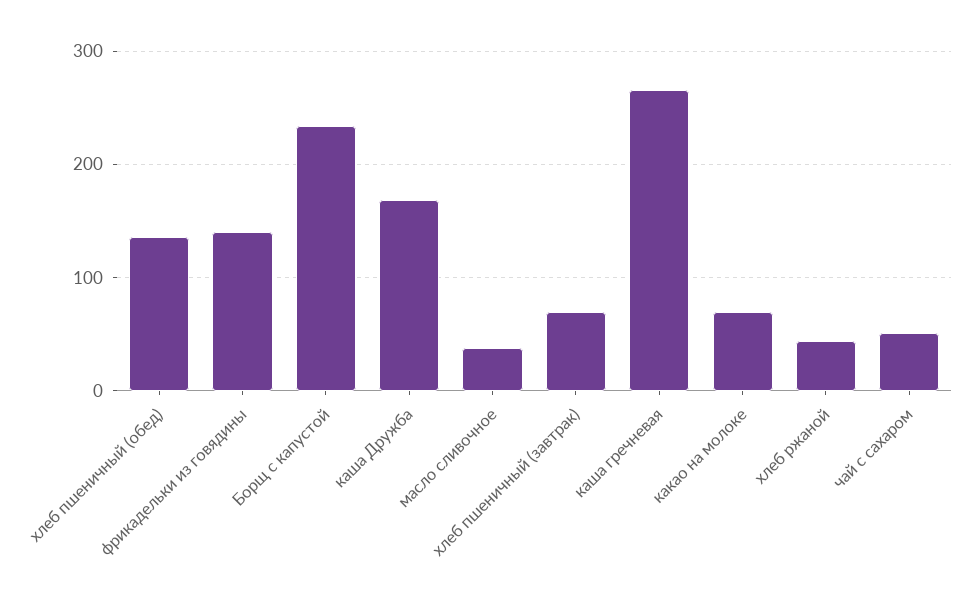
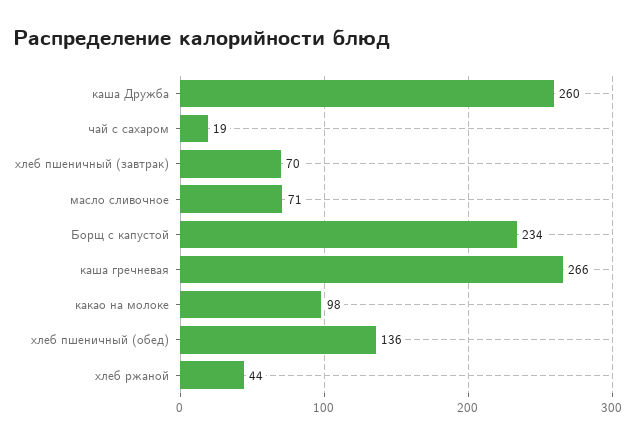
  {
    "хлеб пшеничный (обед)": 136,
-   "фрикадельки из говядины": 140,
    "Борщ с капустой": 234,
-   "каша Дружба": 170,
+   "каша Дружба": 260,
-   "масло сливочное": 40,
+   "масло сливочное": 71,
    "хлеб пшеничный (завтрак)": 70,
    "каша гречневая": 266,
-   "какао на молоке": 70,
+   "какао на молоке": 98,
    "хлеб ржаной": 44,
-   "чай с сахаром": 50
+   "чай с сахаром": 19
  }

